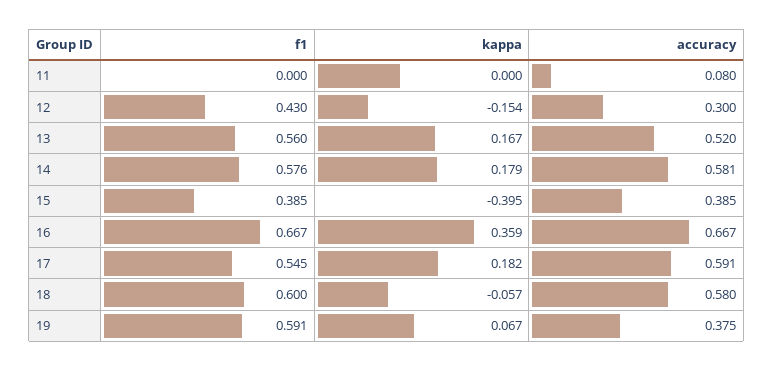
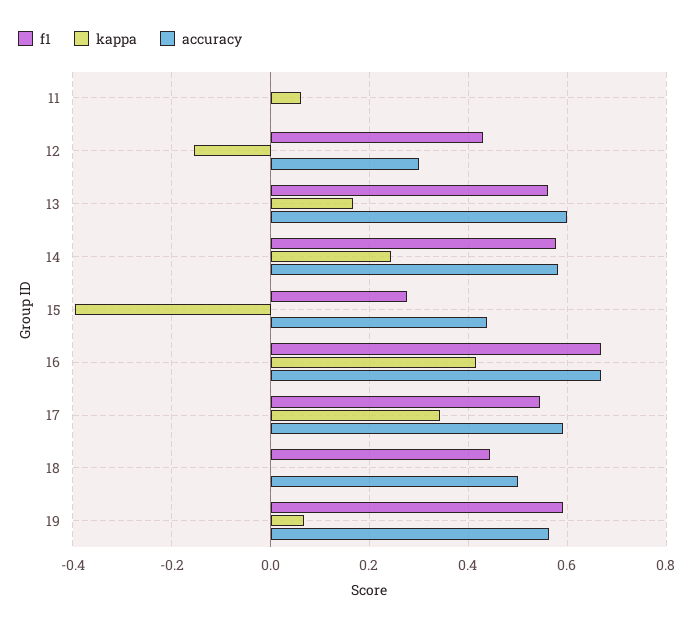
  {
    "f1": {
      "11": 0,
      "12": 0.43,
      "13": 0.56,
      "14": 0.576,
-     "15": 0.385,
+     "15": 0.28,
      "16": 0.667,
      "17": 0.545,
-     "18": 0.6,
+     "18": 0.44,
      "19": 0.591
    },
    "kappa": {
-     "11": 0,
+     "11": 0.06,
      "12": -0.154,
      "13": 0.167,
-     "14": 0.179,
+     "14": 0.24,
      "15": -0.395,
-     "16": 0.359,
+     "16": 0.42,
-     "17": 0.182,
+     "17": 0.34,
-     "18": -0.057,
+     "18": 0,
      "19": 0.067
    },
    "accuracy": {
-     "11": 0.08,
+     "11": 0,
      "12": 0.3,
-     "13": 0.52,
+     "13": 0.6,
      "14": 0.581,
-     "15": 0.385,
+     "15": 0.44,
      "16": 0.667,
      "17": 0.591,
-     "18": 0.58,
+     "18": 0.5,
-     "19": 0.375
+     "19": 0.56
    }
  }

